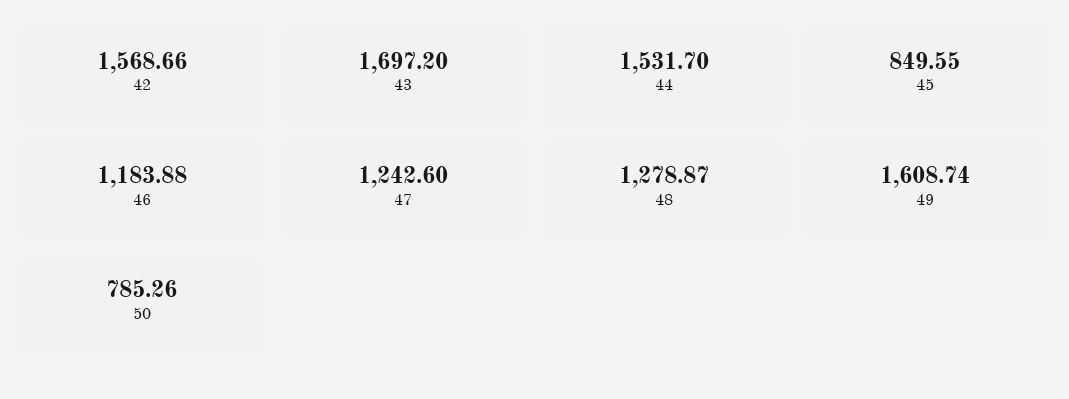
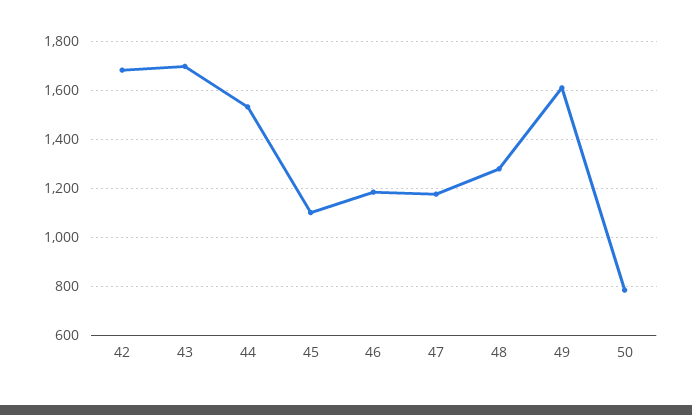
  {
-   "42": 1568.66,
+   "42": 1675,
    "43": 1697.2,
    "44": 1531.7,
-   "45": 849.55,
+   "45": 1100,
    "46": 1183.88,
-   "47": 1242.6,
+   "47": 1175,
    "48": 1278.87,
    "49": 1608.74,
    "50": 785.26
  }

